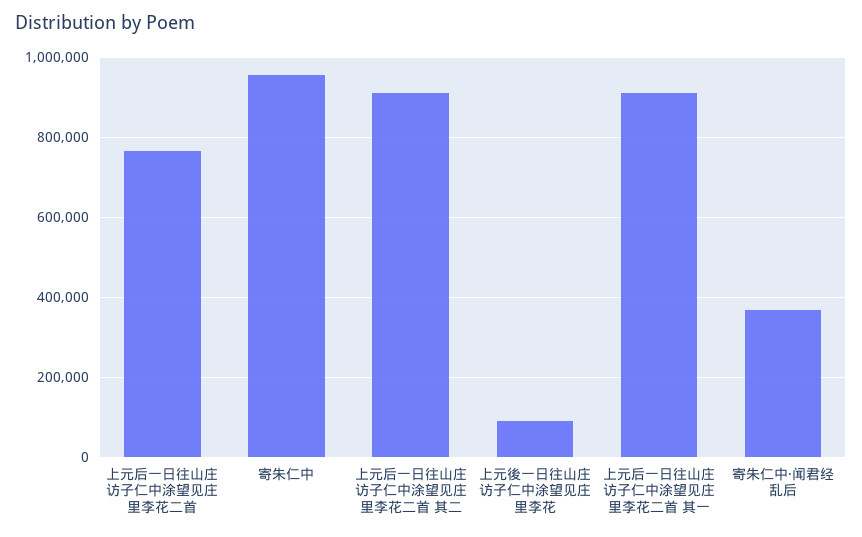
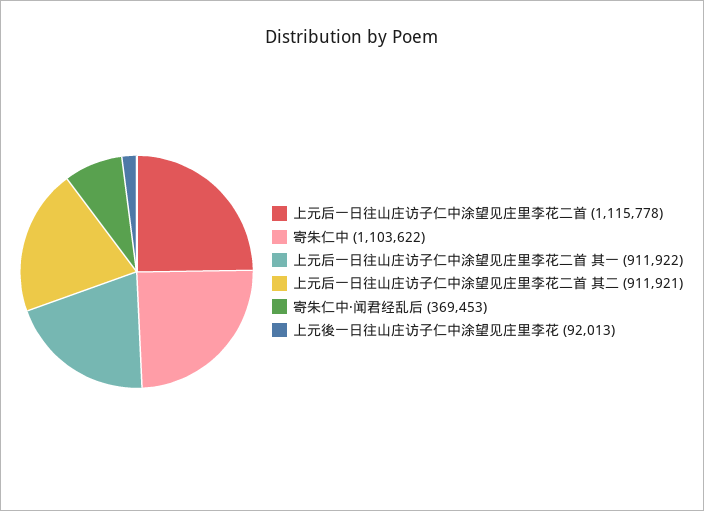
  {
-   "上元后一日往山庄访子仁中涂望见庄里李花二首": 760000,
+   "上元后一日往山庄访子仁中涂望见庄里李花二首": 1115778,
-   "寄朱仁中": 960000,
+   "寄朱仁中": 1103622,
    "上元后一日往山庄访子仁中涂望见庄里李花二首 其二": 911921,
    "上元後一日往山庄访子仁中涂望见庄里李花": 92013,
    "上元后一日往山庄访子仁中涂望见庄里李花二首 其一": 911922,
    "寄朱仁中·闻君经乱后": 369453
  }

